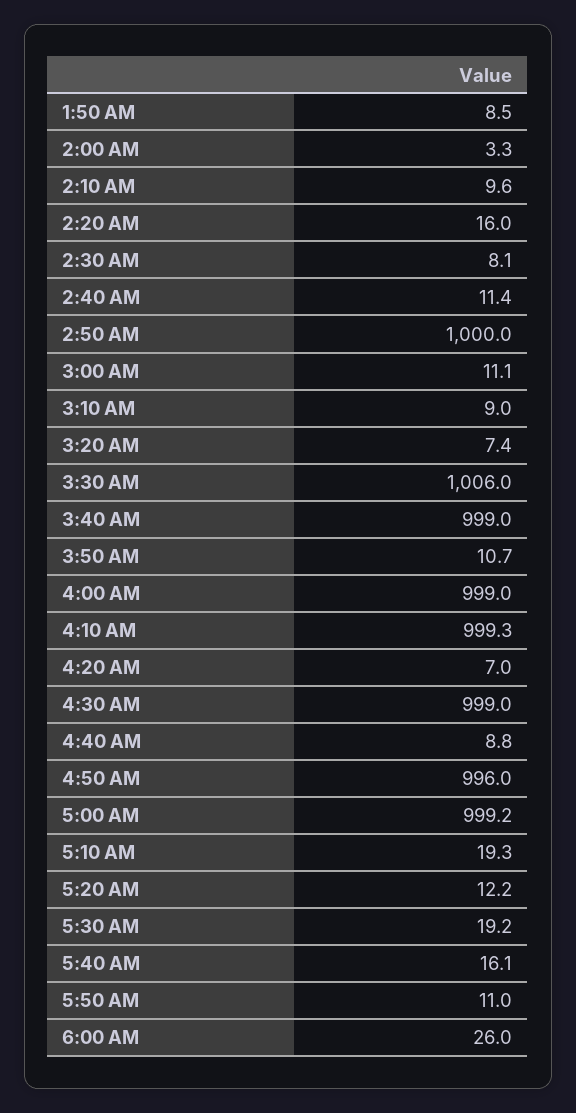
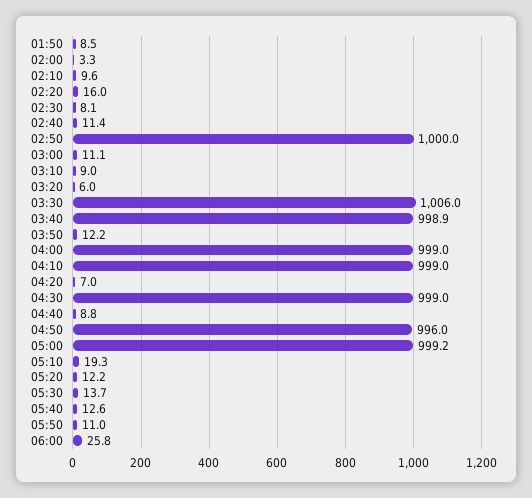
  {
    "1:50 AM": 8.5,
    "2:00 AM": 3.3,
    "2:10 AM": 9.6,
    "2:20 AM": 16,
    "2:30 AM": 8.1,
    "2:40 AM": 11.4,
    "2:50 AM": 1000,
    "3:00 AM": 11.1,
    "3:10 AM": 9,
-   "3:20 AM": 7.4,
+   "3:20 AM": 6,
    "3:30 AM": 1006,
-   "3:40 AM": 999,
+   "3:40 AM": 998.9,
-   "3:50 AM": 10.7,
+   "3:50 AM": 12.2,
    "4:00 AM": 999,
-   "4:10 AM": 999.3,
+   "4:10 AM": 999,
    "4:20 AM": 7,
    "4:30 AM": 999,
    "4:40 AM": 8.8,
    "4:50 AM": 996,
    "5:00 AM": 999.2,
    "5:10 AM": 19.3,
    "5:20 AM": 12.2,
-   "5:30 AM": 19.2,
+   "5:30 AM": 13.7,
-   "5:40 AM": 16.1,
+   "5:40 AM": 12.6,
    "5:50 AM": 11,
-   "6:00 AM": 26
+   "6:00 AM": 25.8
  }

